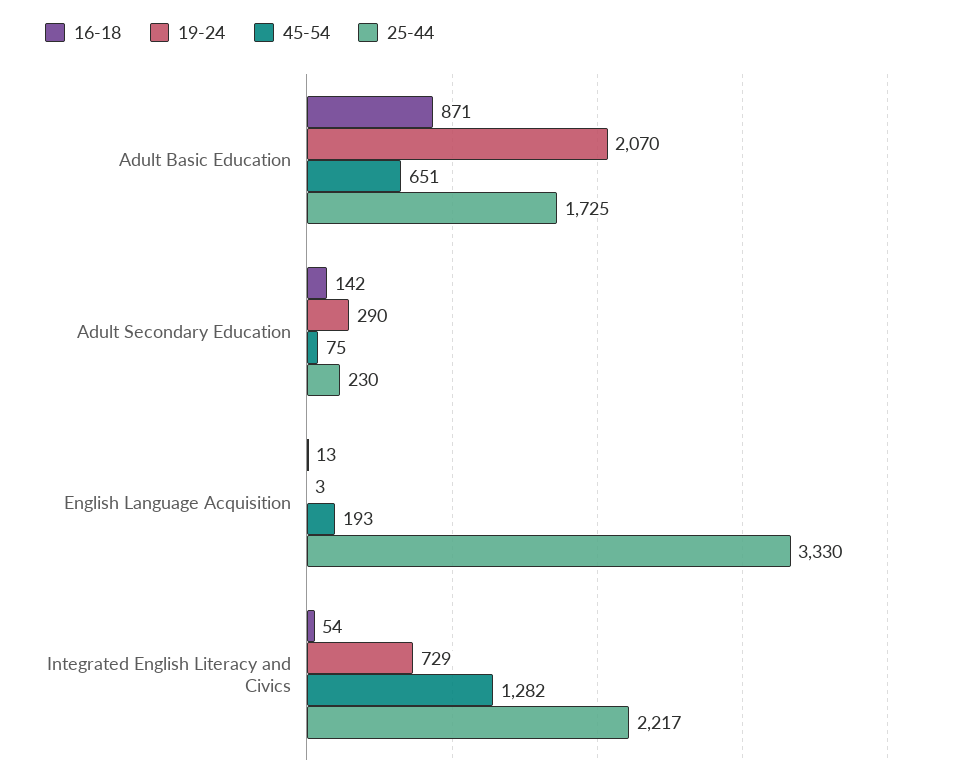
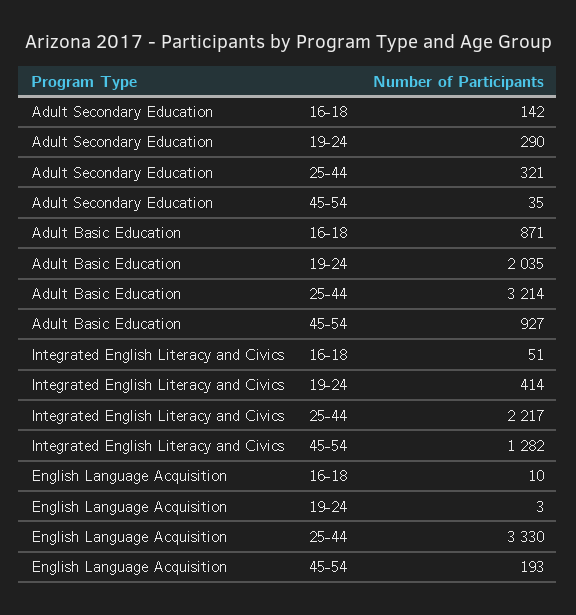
  {
    "16-18": {
      "Adult Basic Education": 871,
      "Adult Secondary Education": 142,
-     "English Language Acquisition": 13,
+     "English Language Acquisition": 10,
-     "Integrated English Literacy and Civics": 54
+     "Integrated English Literacy and Civics": 51
    },
    "19-24": {
-     "Adult Basic Education": 2070,
+     "Adult Basic Education": 2035,
      "Adult Secondary Education": 290,
      "English Language Acquisition": 3,
-     "Integrated English Literacy and Civics": 729
+     "Integrated English Literacy and Civics": 414
    },
    "45-54": {
-     "Adult Basic Education": 651,
+     "Adult Basic Education": 927,
-     "Adult Secondary Education": 75,
+     "Adult Secondary Education": 35,
      "English Language Acquisition": 193,
      "Integrated English Literacy and Civics": 1282
    },
    "25-44": {
-     "Adult Basic Education": 1725,
+     "Adult Basic Education": 3214,
-     "Adult Secondary Education": 230,
+     "Adult Secondary Education": 321,
      "English Language Acquisition": 3330,
      "Integrated English Literacy and Civics": 2217
    }
  }

